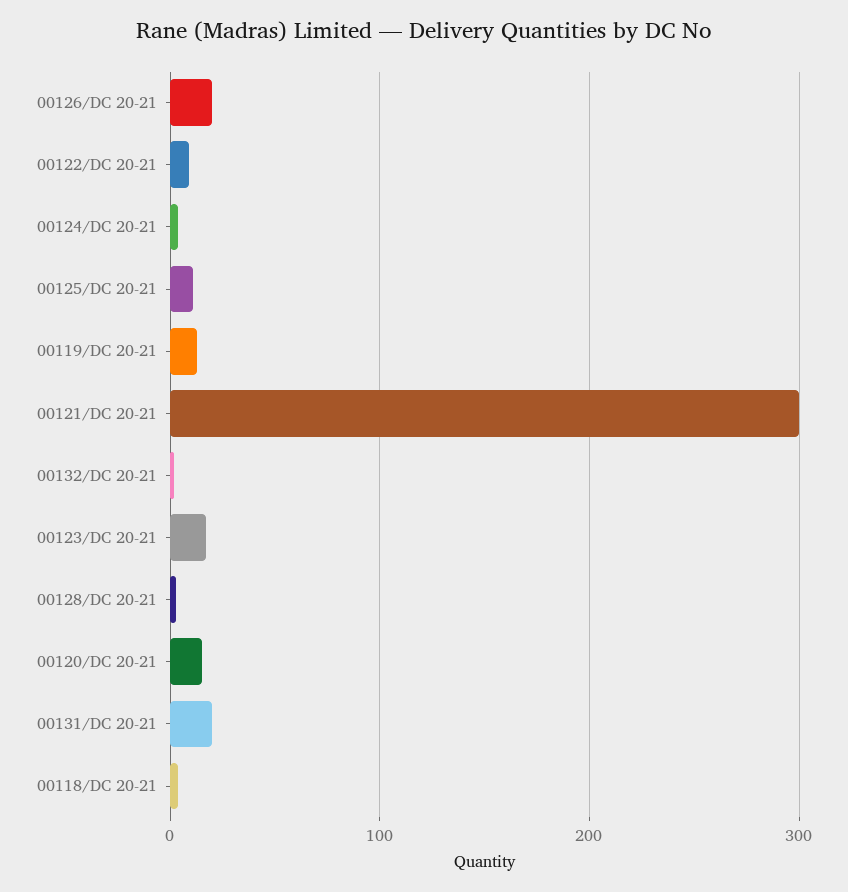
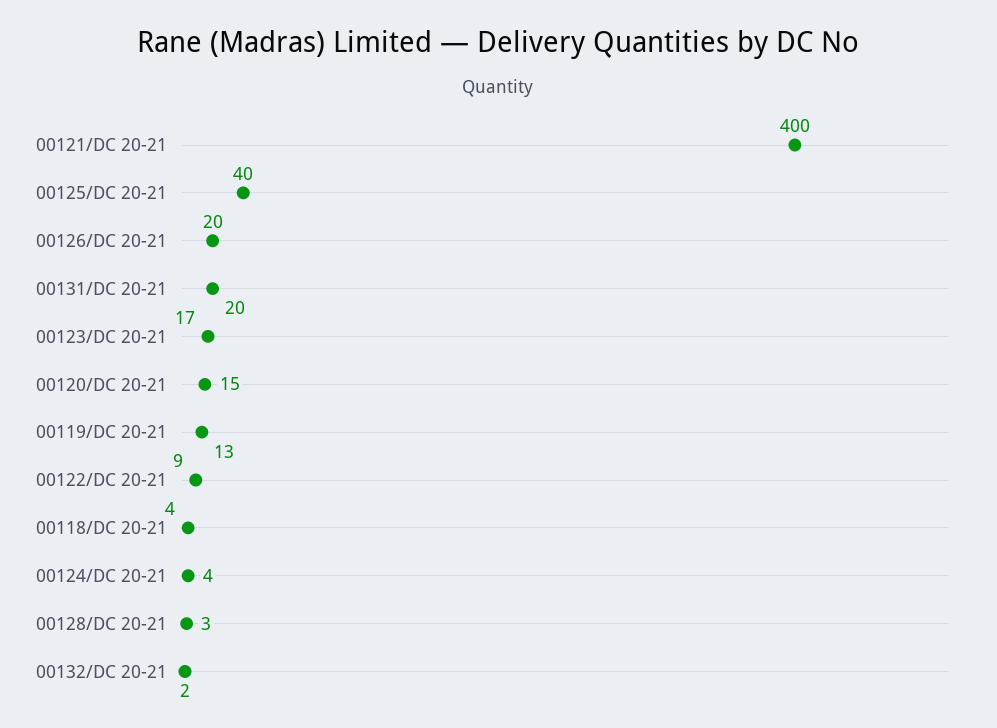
  {
    "00126/DC 20-21": 20,
    "00122/DC 20-21": 9,
    "00124/DC 20-21": 4,
-   "00125/DC 20-21": 10,
+   "00125/DC 20-21": 40,
    "00119/DC 20-21": 13,
-   "00121/DC 20-21": 300,
+   "00121/DC 20-21": 400,
    "00132/DC 20-21": 2,
    "00123/DC 20-21": 17,
    "00128/DC 20-21": 3,
    "00120/DC 20-21": 15,
    "00131/DC 20-21": 20,
    "00118/DC 20-21": 4
  }

